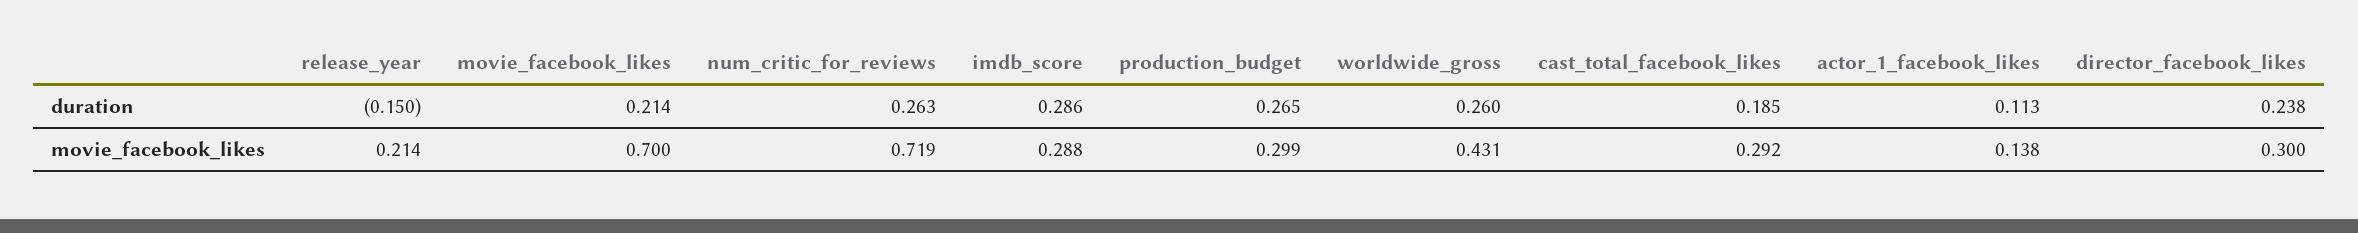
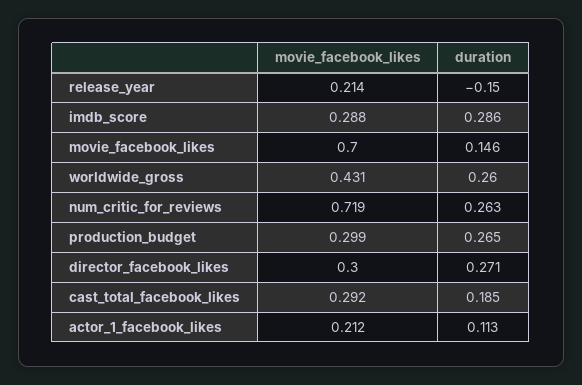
  {
    "release_year": {
      "duration": -0.15,
      "movie_facebook_likes": 0.214
    },
    "movie_facebook_likes": {
-     "duration": 0.214,
+     "duration": 0.146,
      "movie_facebook_likes": 0.7
    },
    "num_critic_for_reviews": {
      "duration": 0.263,
      "movie_facebook_likes": 0.719
    },
    "imdb_score": {
      "duration": 0.286,
      "movie_facebook_likes": 0.288
    },
    "production_budget": {
      "duration": 0.265,
      "movie_facebook_likes": 0.299
    },
    "worldwide_gross": {
      "duration": 0.26,
      "movie_facebook_likes": 0.431
    },
    "cast_total_facebook_likes": {
      "duration": 0.185,
      "movie_facebook_likes": 0.292
    },
    "actor_1_facebook_likes": {
      "duration": 0.113,
-     "movie_facebook_likes": 0.138
+     "movie_facebook_likes": 0.212
    },
    "director_facebook_likes": {
-     "duration": 0.238,
+     "duration": 0.271,
      "movie_facebook_likes": 0.3
    }
  }

